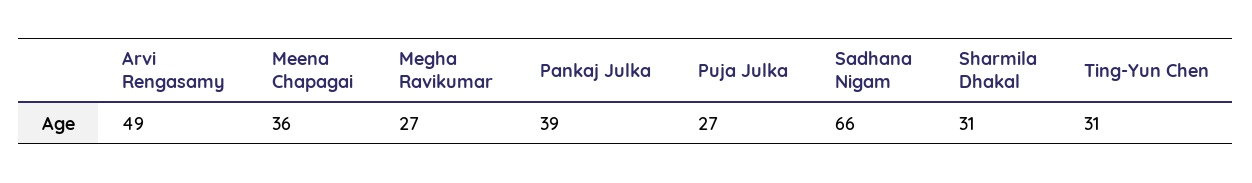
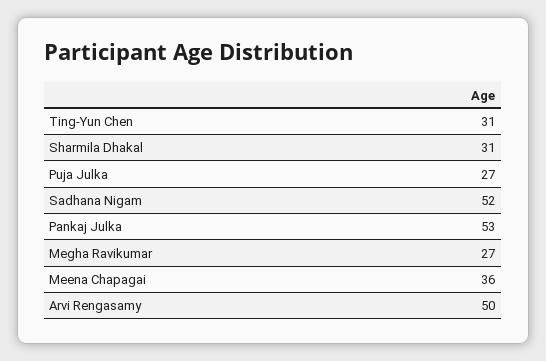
  {
-   "Arvi Rengasamy": 49,
+   "Arvi Rengasamy": 50,
    "Meena Chapagai": 36,
    "Megha Ravikumar": 27,
-   "Pankaj Julka": 39,
+   "Pankaj Julka": 53,
    "Puja Julka": 27,
-   "Sadhana Nigam": 66,
+   "Sadhana Nigam": 52,
    "Sharmila Dhakal": 31,
    "Ting-Yun Chen": 31
  }

